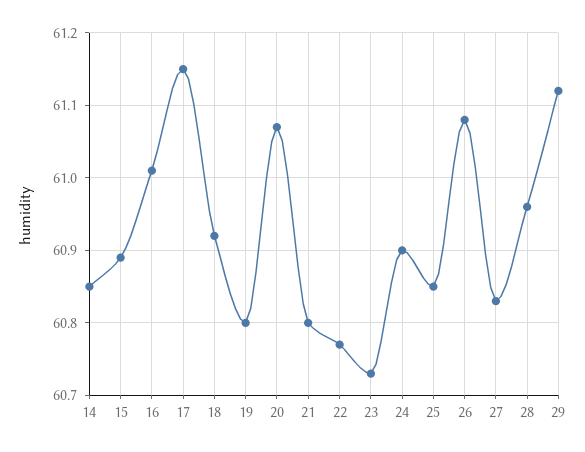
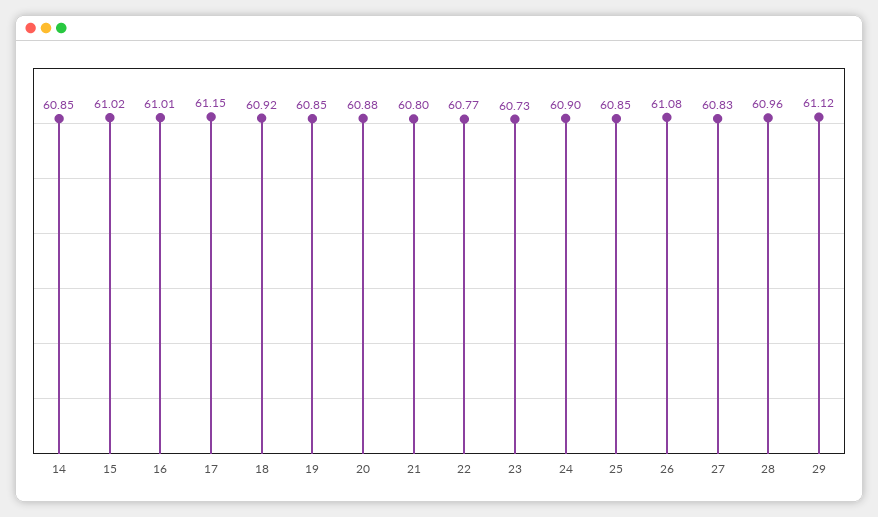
  {
    "14": 60.85,
-   "15": 60.89,
+   "15": 61.02,
    "16": 61.01,
    "17": 61.15,
    "18": 60.92,
-   "19": 60.8,
+   "19": 60.85,
-   "20": 61.07,
+   "20": 60.88,
    "21": 60.8,
    "22": 60.77,
    "23": 60.73,
    "24": 60.9,
    "25": 60.85,
    "26": 61.08,
    "27": 60.83,
    "28": 60.96,
    "29": 61.12
  }

